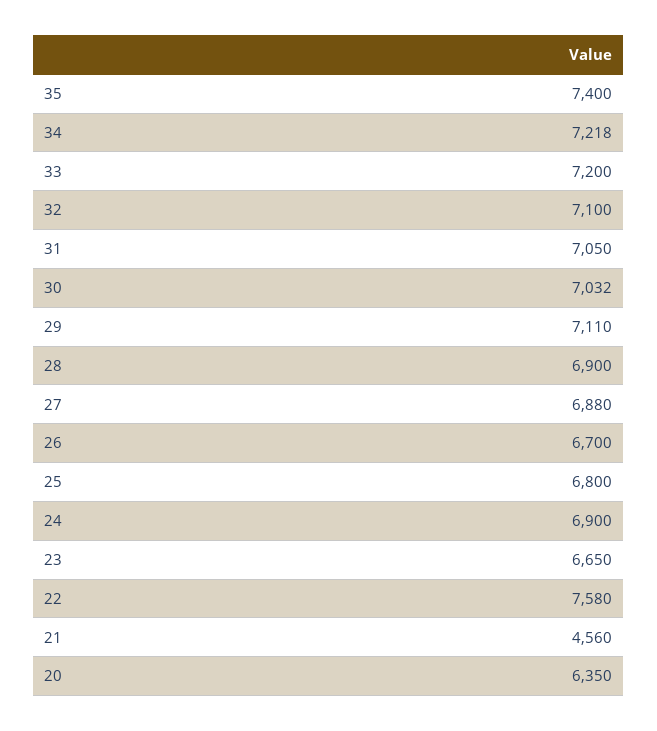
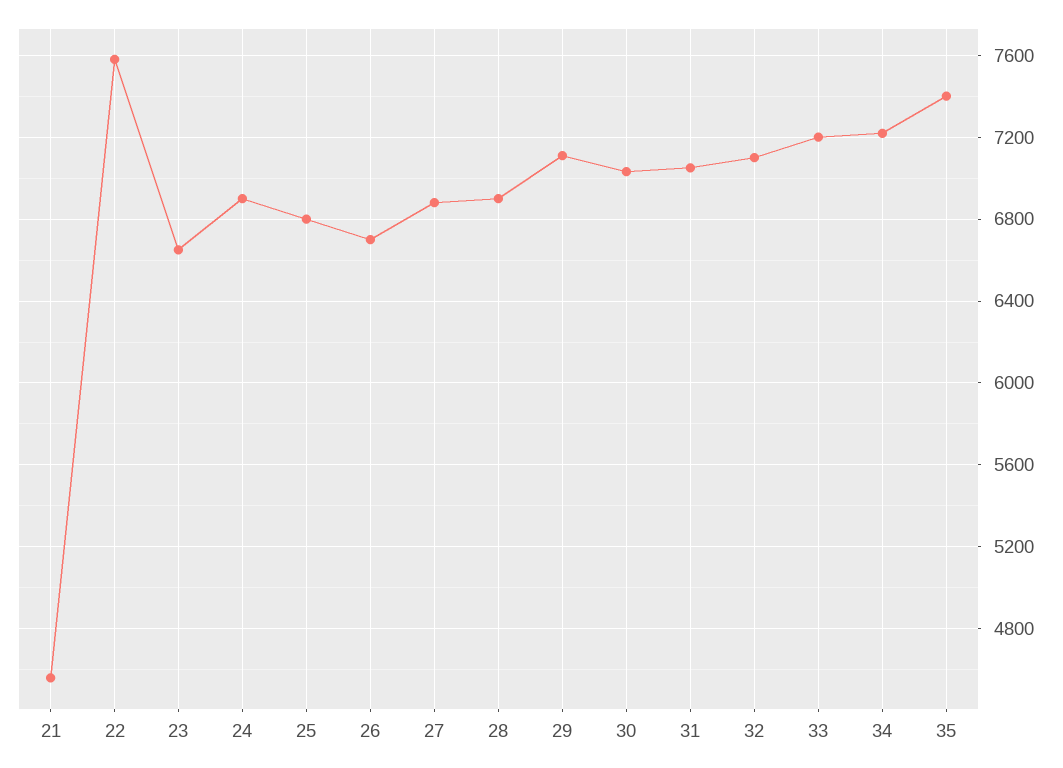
  {
    "35": 7400,
    "34": 7218,
    "33": 7200,
    "32": 7100,
    "31": 7050,
    "30": 7032,
    "29": 7110,
    "28": 6900,
    "27": 6880,
    "26": 6700,
    "25": 6800,
    "24": 6900,
    "23": 6650,
    "22": 7580,
-   "21": 4560,
+   "21": 4560
-   "20": 6350
  }

